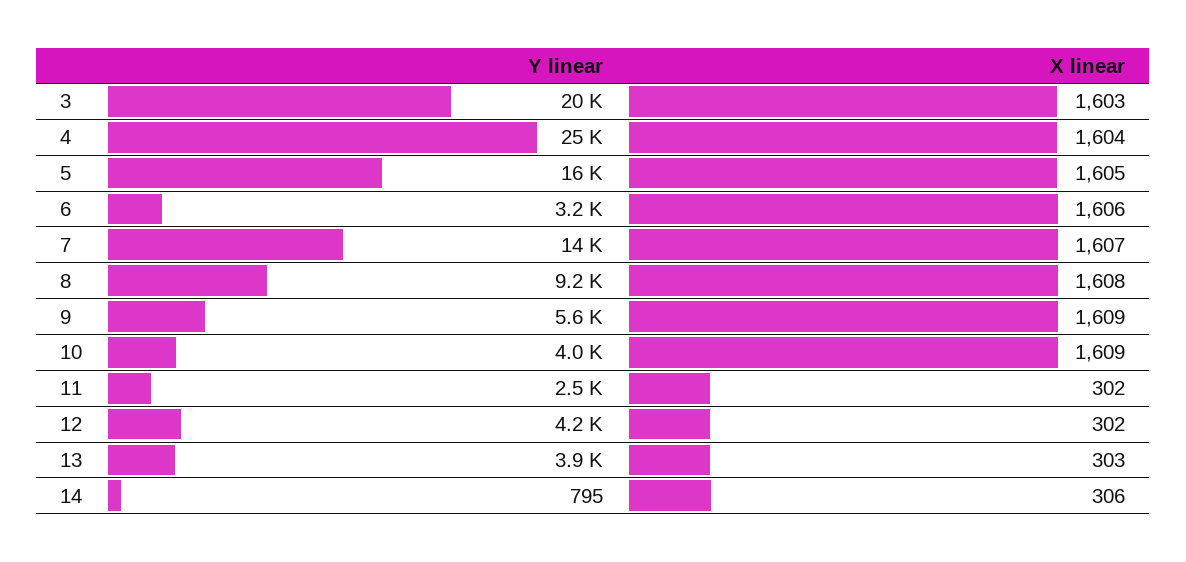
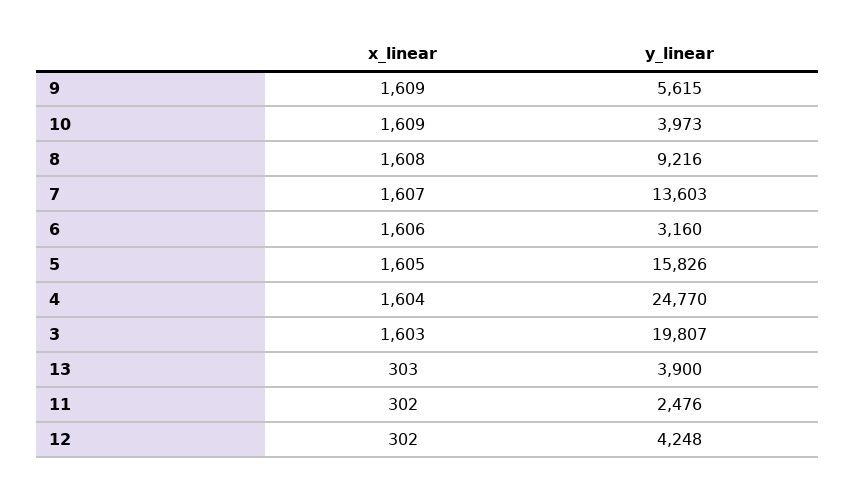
  {
    "Y linear": {
      "3": 19807,
      "4": 24770,
      "5": 15826,
      "6": 3160,
      "7": 13603,
      "8": 9216,
      "9": 5615,
      "10": 3973,
      "11": 2476,
      "12": 4248,
-     "13": 3900,
+     "13": 3900
-     "14": 795
    },
    "X linear": {
      "3": 1603,
      "4": 1604,
      "5": 1605,
      "6": 1606,
      "7": 1607,
      "8": 1608,
      "9": 1609,
      "10": 1609,
      "11": 302,
      "12": 302,
-     "13": 303,
+     "13": 303
-     "14": 306
    }
  }

